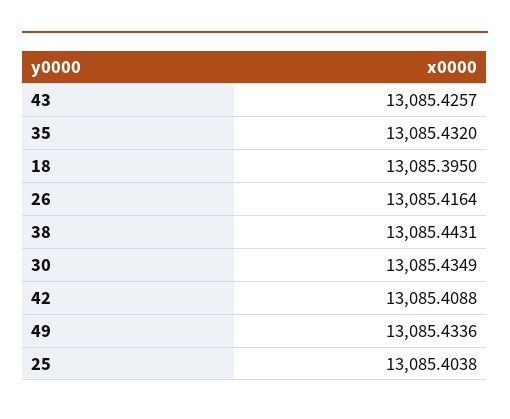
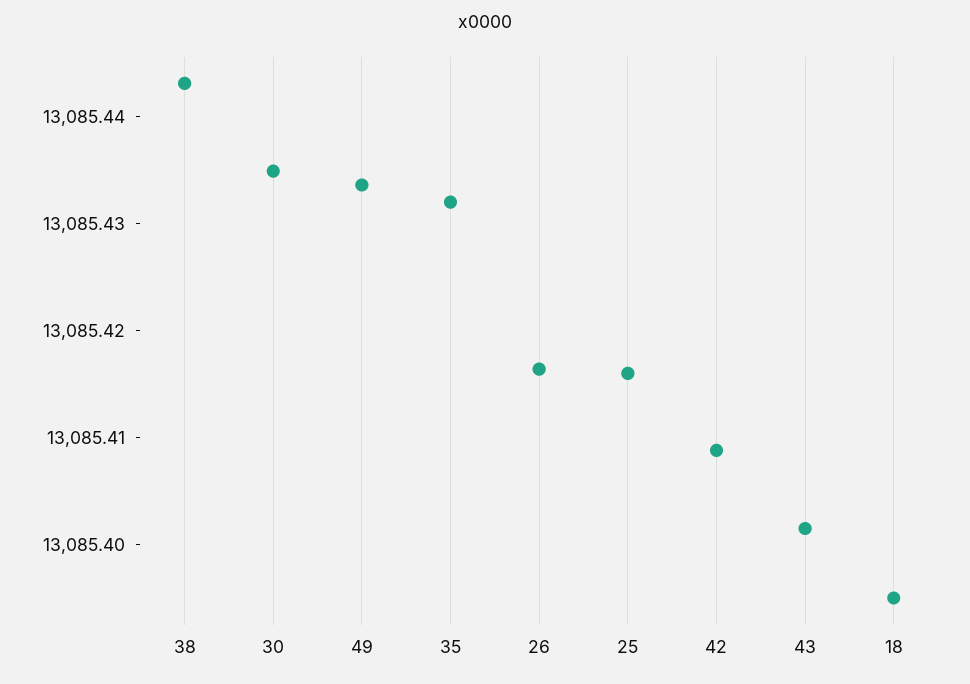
  {
-   "43": 13085.4257,
+   "43": 13085.402,
    "35": 13085.432,
    "18": 13085.395,
    "26": 13085.4164,
    "38": 13085.4431,
    "30": 13085.4349,
    "42": 13085.4088,
    "49": 13085.4336,
-   "25": 13085.4038
+   "25": 13085.416
  }

